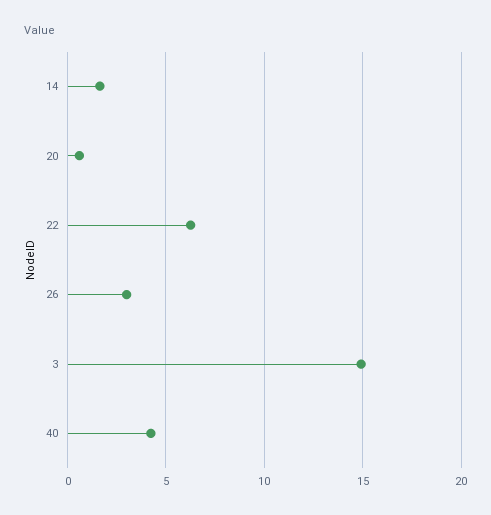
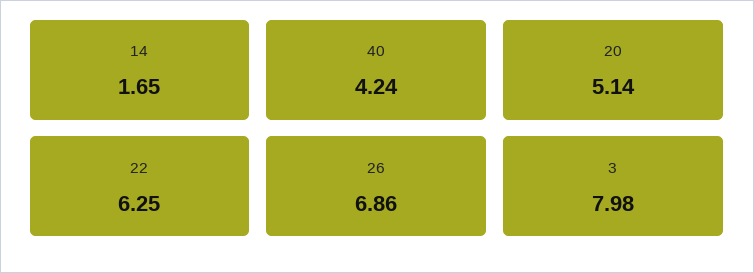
  {
    "14": 1.65,
-   "20": 0.5,
+   "20": 5.14,
    "22": 6.25,
-   "26": 3,
+   "26": 6.86,
-   "3": 15,
+   "3": 7.98,
    "40": 4.24
  }

